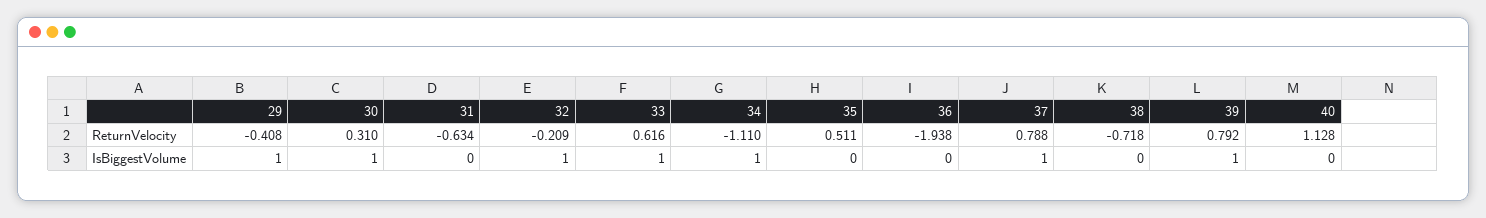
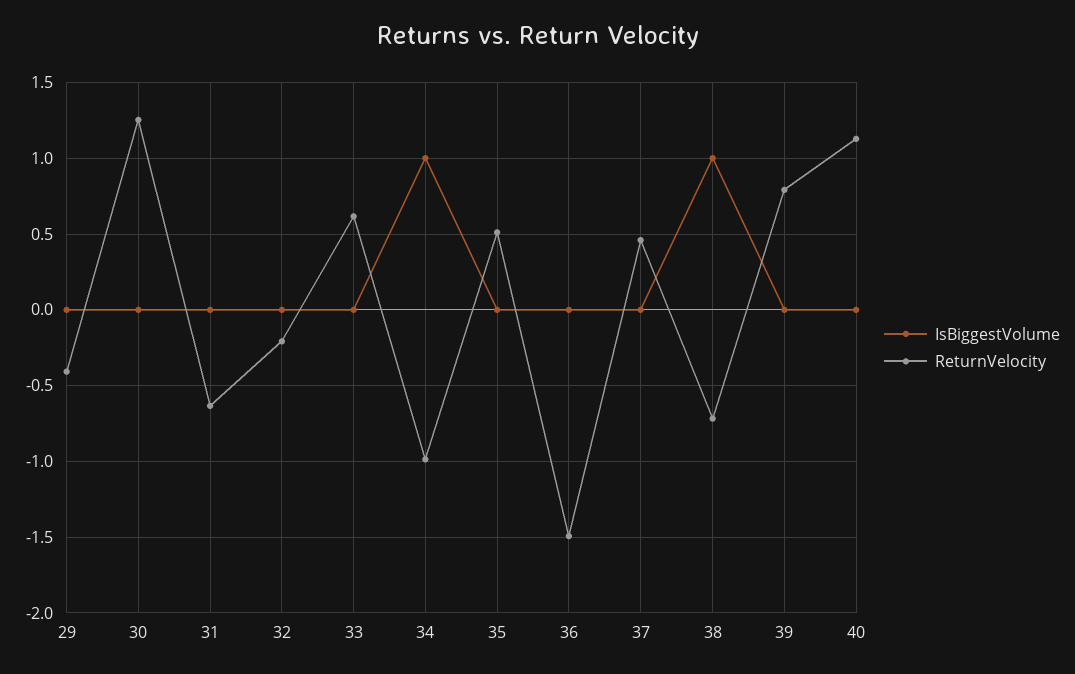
  {
    "ReturnVelocity": {
      "29": -0.408,
-     "30": 0.31,
+     "30": 1.25,
      "31": -0.634,
      "32": -0.209,
      "33": 0.616,
-     "34": -1.11,
+     "34": -1,
      "35": 0.511,
-     "36": -1.938,
+     "36": -1.5,
-     "37": 0.788,
+     "37": 0.45,
      "38": -0.718,
      "39": 0.792,
      "40": 1.128
    },
    "IsBiggestVolume": {
-     "29": 1,
+     "29": 0,
-     "30": 1,
+     "30": 0,
      "31": 0,
-     "32": 1,
+     "32": 0,
-     "33": 1,
+     "33": 0,
      "34": 1,
      "35": 0,
      "36": 0,
-     "37": 1,
+     "37": 0,
-     "38": 0,
+     "38": 1,
-     "39": 1,
+     "39": 0,
      "40": 0
    }
  }

